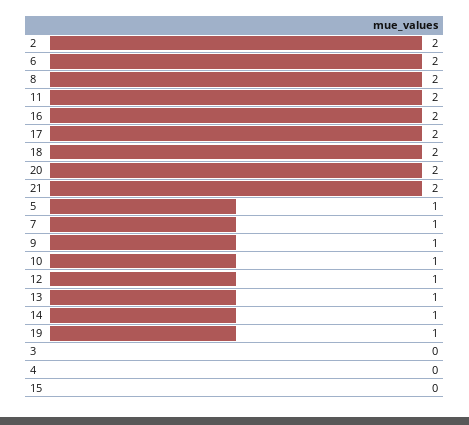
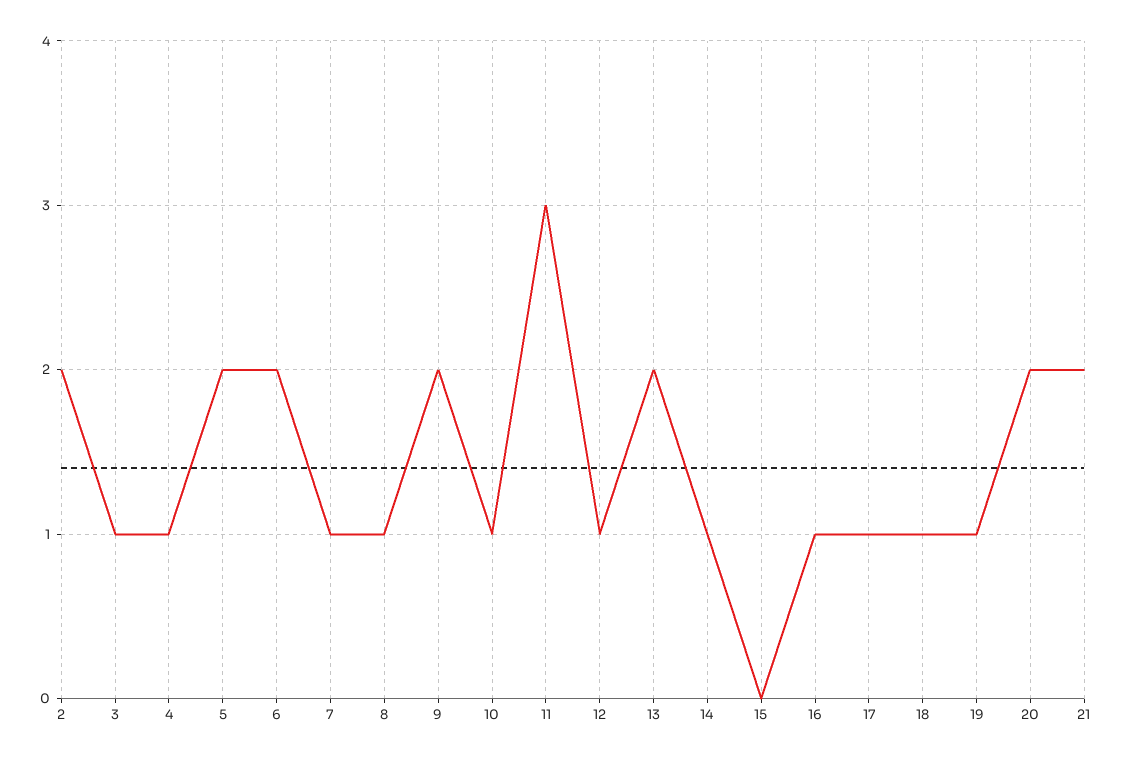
  {
    "2": 2,
    "6": 2,
-   "8": 2,
+   "8": 1,
-   "11": 2,
+   "11": 3,
-   "16": 2,
+   "16": 1,
-   "17": 2,
+   "17": 1,
-   "18": 2,
+   "18": 1,
    "20": 2,
    "21": 2,
-   "5": 1,
+   "5": 2,
    "7": 1,
-   "9": 1,
+   "9": 2,
    "10": 1,
    "12": 1,
-   "13": 1,
+   "13": 2,
    "14": 1,
    "19": 1,
-   "3": 0,
+   "3": 1,
-   "4": 0,
+   "4": 1,
    "15": 0
  }

